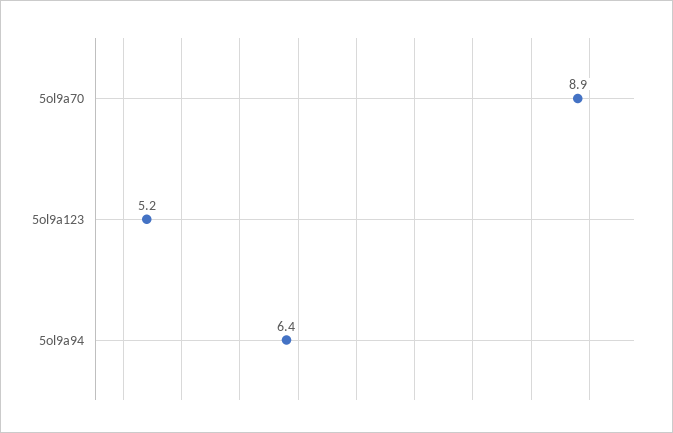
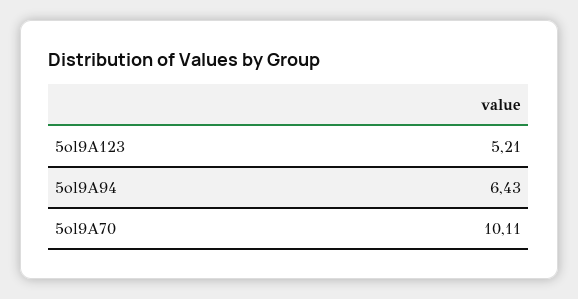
  {
-   "5ol9a70": 8.9,
+   "5ol9a70": 10.11,
    "5ol9a123": 5.21,
    "5ol9a94": 6.43
  }

